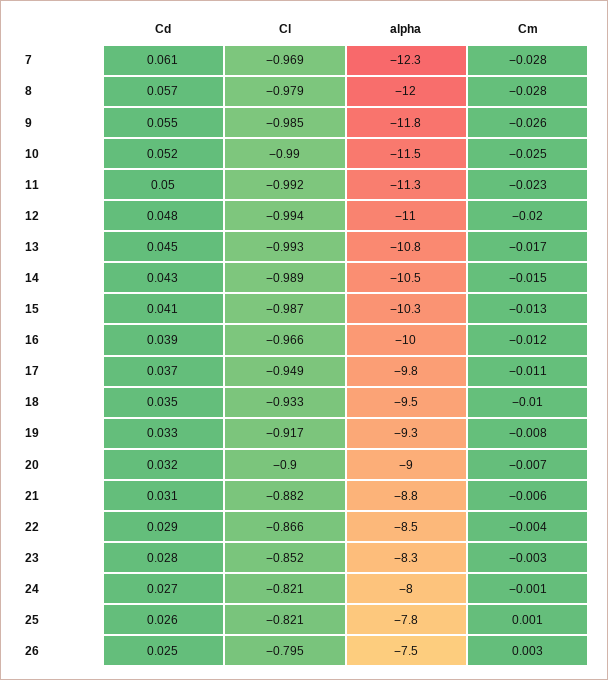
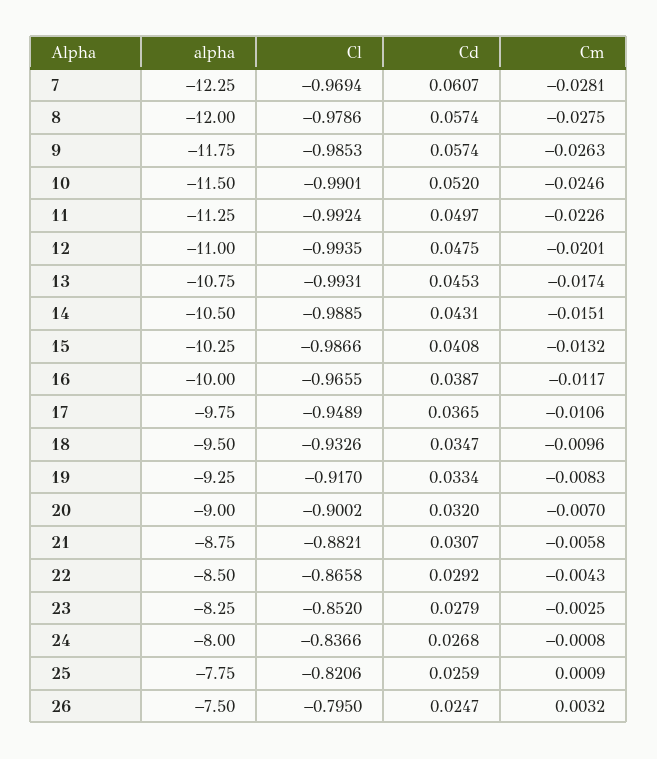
  {
    "Cd": {
      "7": 0.0607,
      "8": 0.0574,
-     "9": 0.055,
+     "9": 0.0574,
      "10": 0.052,
      "11": 0.0497,
      "12": 0.0475,
      "13": 0.0453,
      "14": 0.0431,
      "15": 0.0408,
      "16": 0.0387,
      "17": 0.0365,
      "18": 0.0347,
      "19": 0.0334,
      "20": 0.032,
      "21": 0.0307,
      "22": 0.0292,
      "23": 0.0279,
      "24": 0.0268,
      "25": 0.0259,
      "26": 0.0247
    },
    "Cl": {
      "7": -0.9694,
      "8": -0.9786,
      "9": -0.9853,
      "10": -0.9901,
      "11": -0.9924,
      "12": -0.9935,
      "13": -0.9931,
      "14": -0.9885,
      "15": -0.9866,
      "16": -0.9655,
      "17": -0.9489,
      "18": -0.9326,
      "19": -0.917,
      "20": -0.9002,
      "21": -0.8821,
      "22": -0.8658,
      "23": -0.852,
-     "24": -0.821,
+     "24": -0.8366,
      "25": -0.8206,
      "26": -0.795
    },
    "alpha": {
      "7": -12.25,
      "8": -12,
      "9": -11.75,
      "10": -11.5,
      "11": -11.25,
      "12": -11,
      "13": -10.75,
      "14": -10.5,
      "15": -10.25,
      "16": -10,
      "17": -9.75,
      "18": -9.5,
      "19": -9.25,
      "20": -9,
      "21": -8.75,
      "22": -8.5,
      "23": -8.25,
      "24": -8,
      "25": -7.75,
      "26": -7.5
    },
    "Cm": {
      "7": -0.0281,
      "8": -0.0275,
      "9": -0.0263,
      "10": -0.0246,
      "11": -0.0226,
      "12": -0.0201,
      "13": -0.0174,
      "14": -0.0151,
      "15": -0.0132,
      "16": -0.0117,
      "17": -0.0106,
      "18": -0.0096,
      "19": -0.0083,
      "20": -0.007,
      "21": -0.0058,
      "22": -0.0043,
      "23": -0.0025,
      "24": -0.0008,
      "25": 0.0009,
      "26": 0.0032
    }
  }

